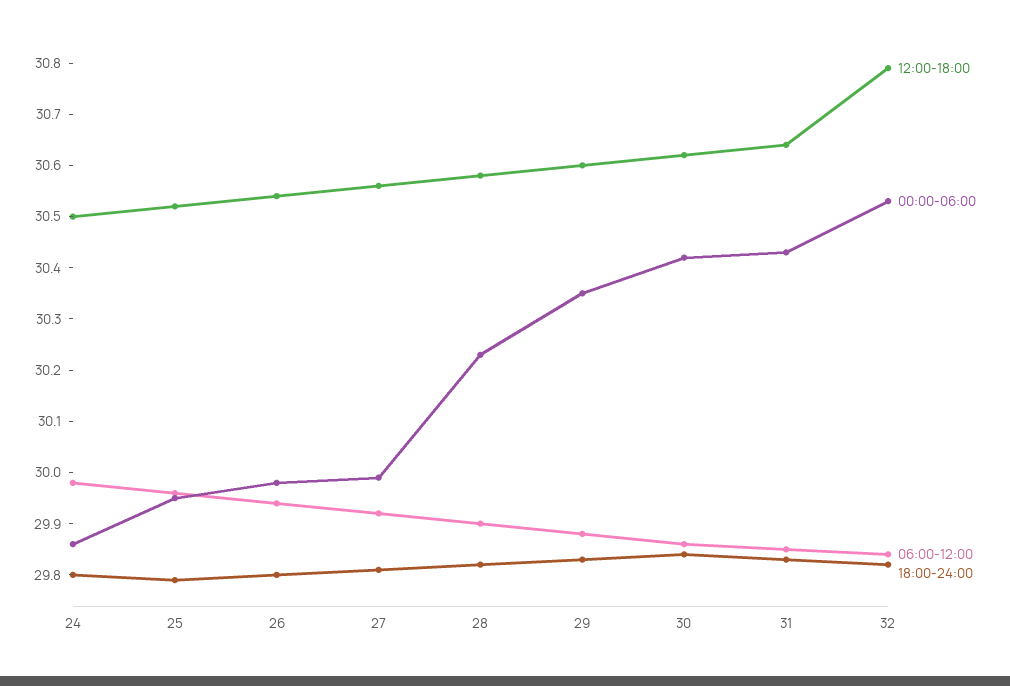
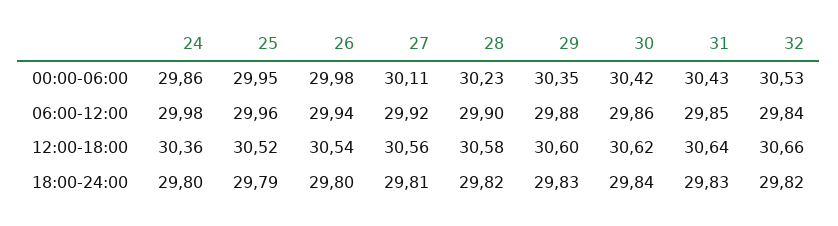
  {
    "12:00-18:00": {
-     "24": 30.5,
+     "24": 30.36,
      "25": 30.52,
      "26": 30.54,
      "27": 30.56,
      "28": 30.58,
      "29": 30.6,
      "30": 30.62,
      "31": 30.64,
-     "32": 30.8
+     "32": 30.66
    },
    "00:00-06:00": {
      "24": 29.86,
      "25": 29.95,
      "26": 29.98,
-     "27": 30,
+     "27": 30.11,
      "28": 30.23,
      "29": 30.35,
      "30": 30.42,
      "31": 30.43,
      "32": 30.53
    },
    "06:00-12:00": {
      "24": 29.98,
      "25": 29.96,
      "26": 29.94,
      "27": 29.92,
      "28": 29.9,
      "29": 29.88,
      "30": 29.86,
      "31": 29.85,
      "32": 29.84
    },
    "18:00-24:00": {
      "24": 29.8,
      "25": 29.79,
      "26": 29.8,
      "27": 29.81,
      "28": 29.82,
      "29": 29.83,
      "30": 29.84,
      "31": 29.83,
      "32": 29.82
    }
  }

